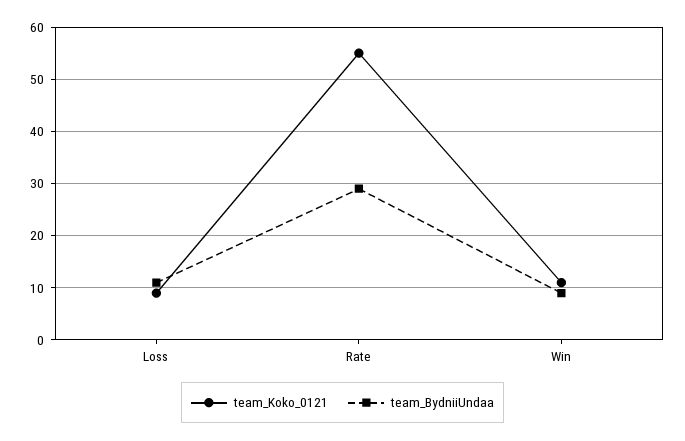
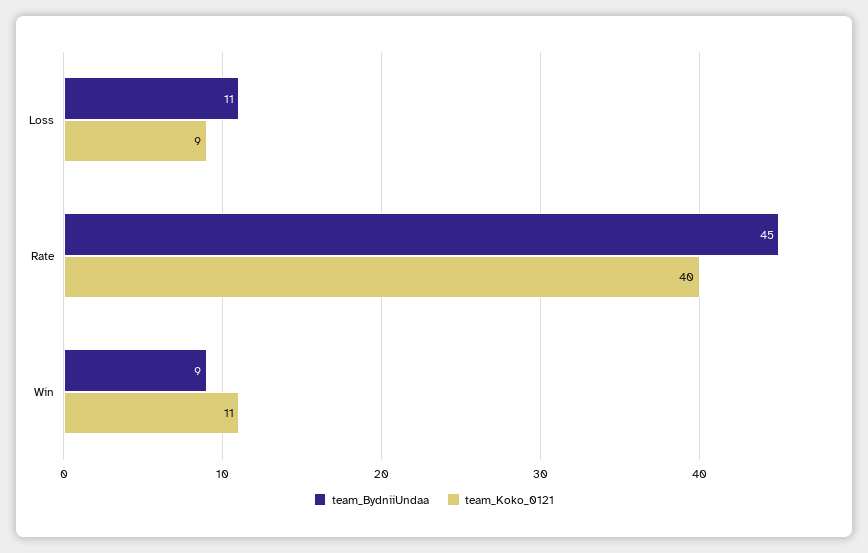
  {
    "team_Koko_0121": {
      "Loss": 9,
-     "Rate": 55,
+     "Rate": 40,
      "Win": 11
    },
    "team_BydniiUndaa": {
      "Loss": 11,
-     "Rate": 30,
+     "Rate": 45,
      "Win": 9
    }
  }

